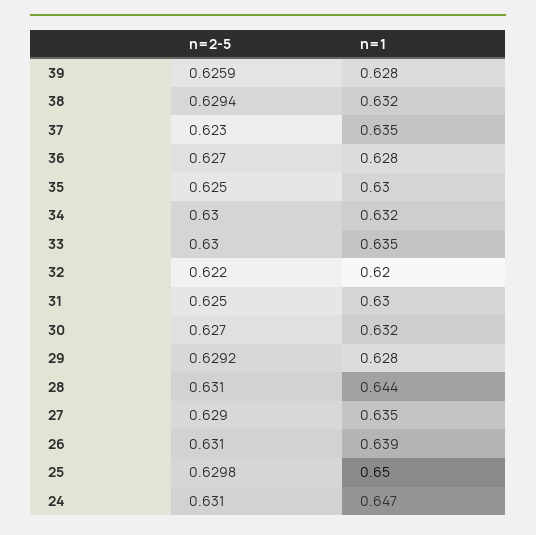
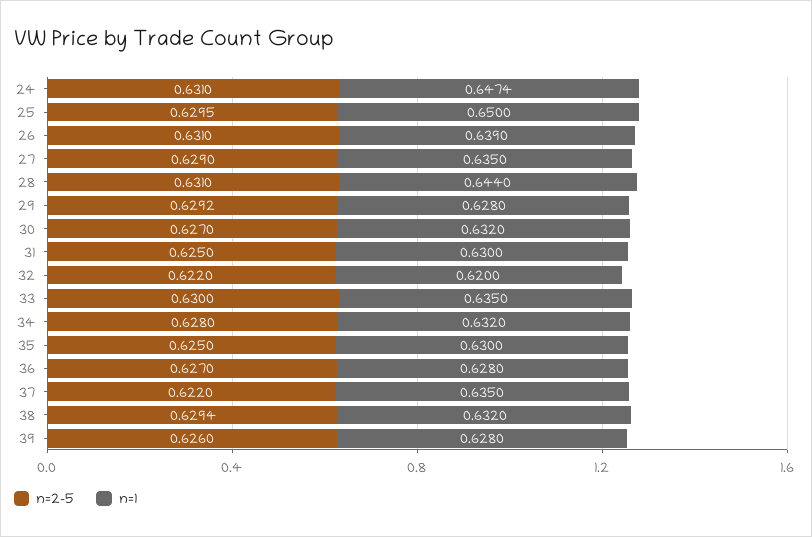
  {
    "n=2-5": {
-     "39": 0.6259,
+     "39": 0.626,
      "38": 0.6294,
-     "37": 0.623,
+     "37": 0.622,
      "36": 0.627,
      "35": 0.625,
-     "34": 0.63,
+     "34": 0.628,
      "33": 0.63,
      "32": 0.622,
      "31": 0.625,
      "30": 0.627,
      "29": 0.6292,
      "28": 0.631,
      "27": 0.629,
      "26": 0.631,
-     "25": 0.6298,
+     "25": 0.6295,
      "24": 0.631
    },
    "n=1": {
      "39": 0.628,
      "38": 0.632,
      "37": 0.635,
      "36": 0.628,
      "35": 0.63,
      "34": 0.632,
      "33": 0.635,
      "32": 0.62,
      "31": 0.63,
      "30": 0.632,
      "29": 0.628,
      "28": 0.644,
      "27": 0.635,
      "26": 0.639,
      "25": 0.65,
      "24": 0.6474
    }
  }

